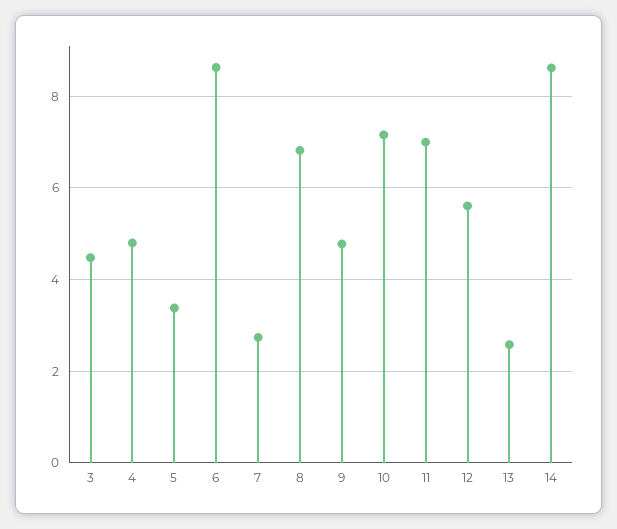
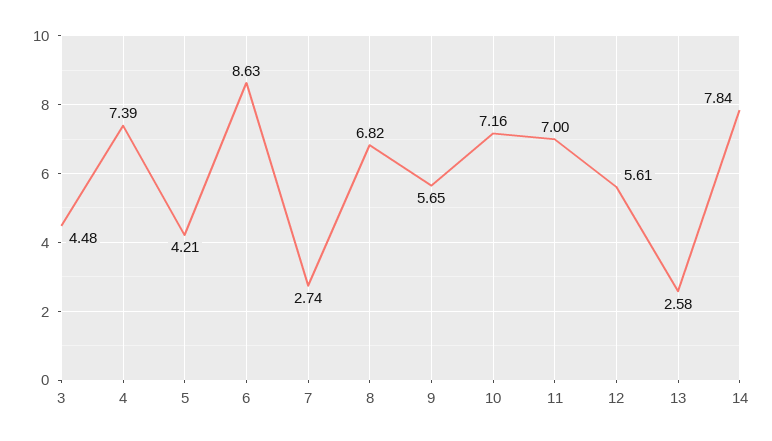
  {
    "3": 4.48,
-   "4": 4.8,
+   "4": 7.39,
-   "5": 3.4,
+   "5": 4.21,
    "6": 8.63,
    "7": 2.74,
    "8": 6.82,
-   "9": 4.8,
+   "9": 5.65,
    "10": 7.16,
    "11": 7,
    "12": 5.61,
    "13": 2.58,
-   "14": 8.6
+   "14": 7.84
  }

